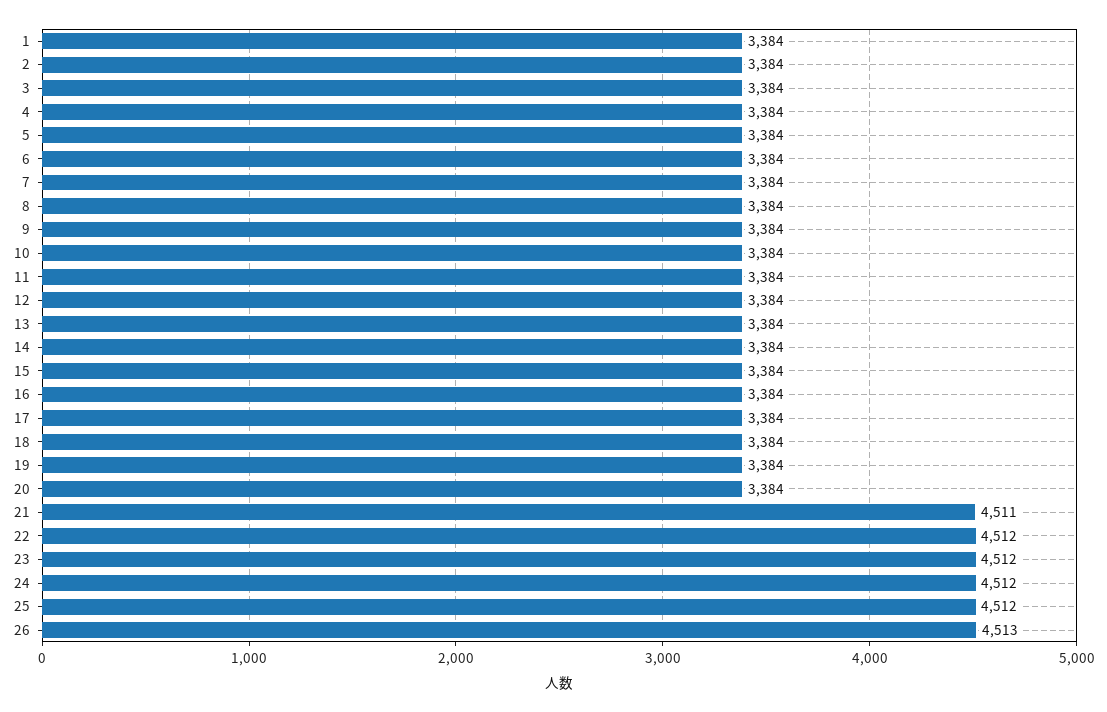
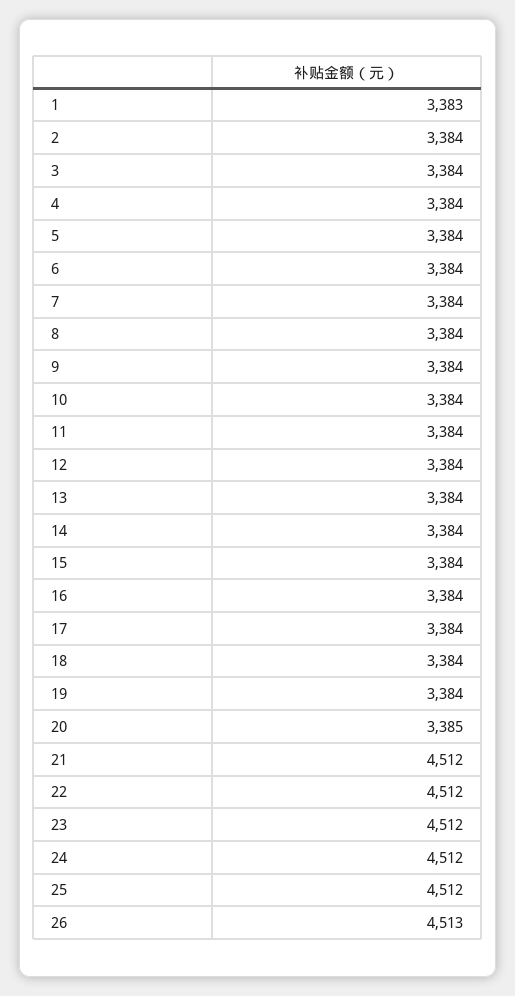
  {
-   "1": 3384,
+   "1": 3383,
    "2": 3384,
    "3": 3384,
    "4": 3384,
    "5": 3384,
    "6": 3384,
    "7": 3384,
    "8": 3384,
    "9": 3384,
    "10": 3384,
    "11": 3384,
    "12": 3384,
    "13": 3384,
    "14": 3384,
    "15": 3384,
    "16": 3384,
    "17": 3384,
    "18": 3384,
    "19": 3384,
-   "20": 3384,
+   "20": 3385,
-   "21": 4511,
+   "21": 4512,
    "22": 4512,
    "23": 4512,
    "24": 4512,
    "25": 4512,
    "26": 4513
  }

